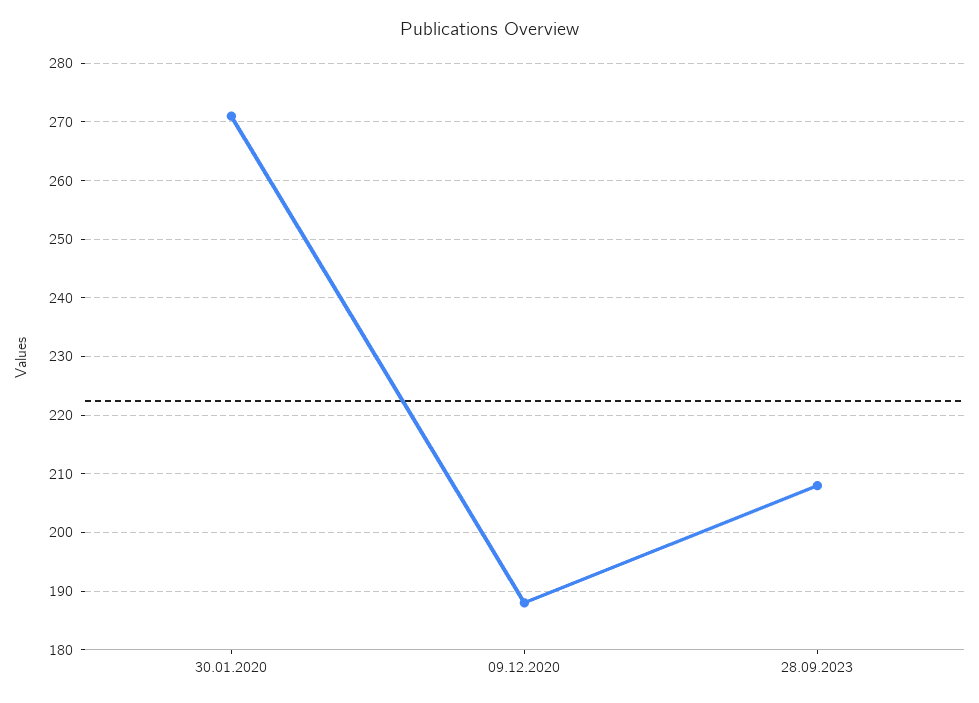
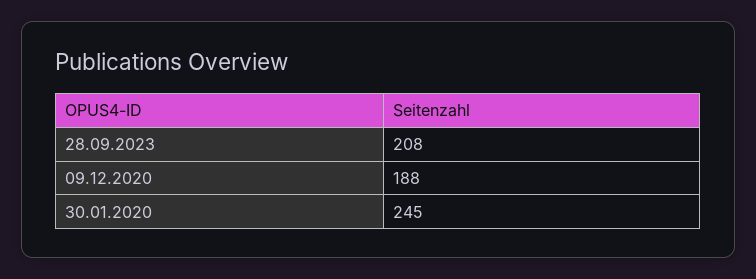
  {
-   "30.01.2020": 270,
+   "30.01.2020": 245,
    "09.12.2020": 188,
    "28.09.2023": 208
  }

